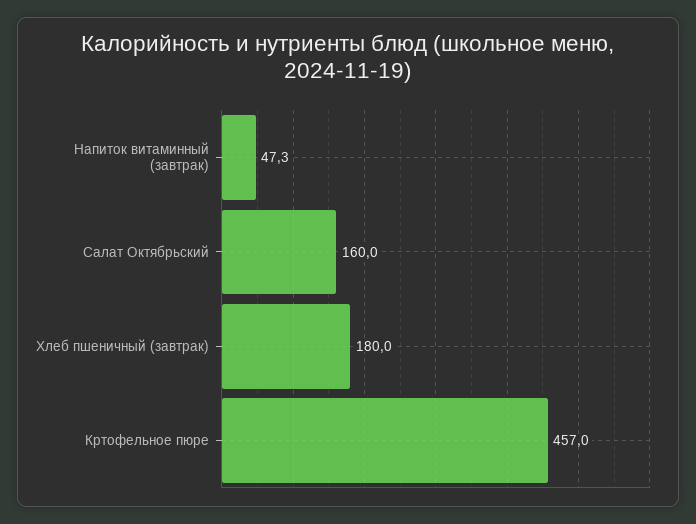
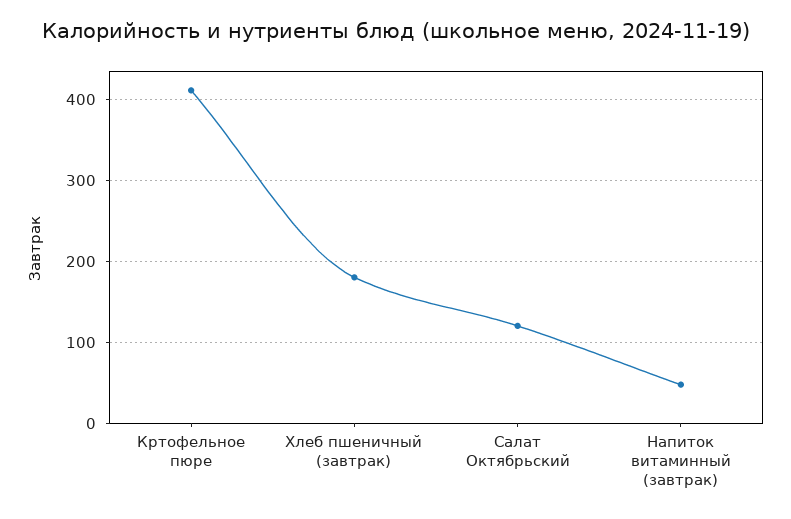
  {
    "Напиток витаминный (завтрак)": 47.3,
-   "Салат Октябрьский": 160,
+   "Салат Октябрьский": 120,
    "Хлеб пшеничный (завтрак)": 180,
-   "Кртофельное пюре": 457
+   "Кртофельное пюре": 410
  }

